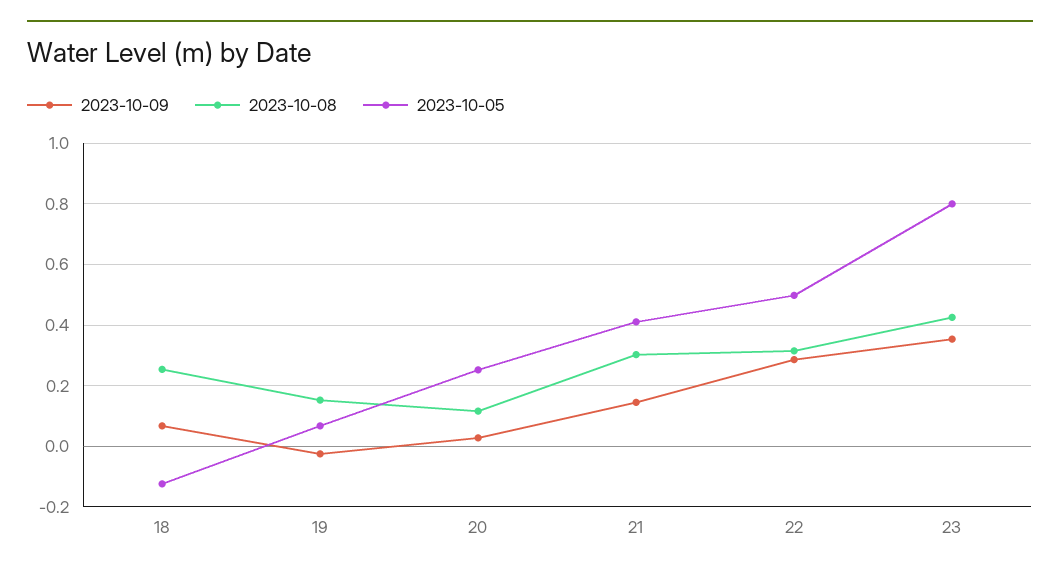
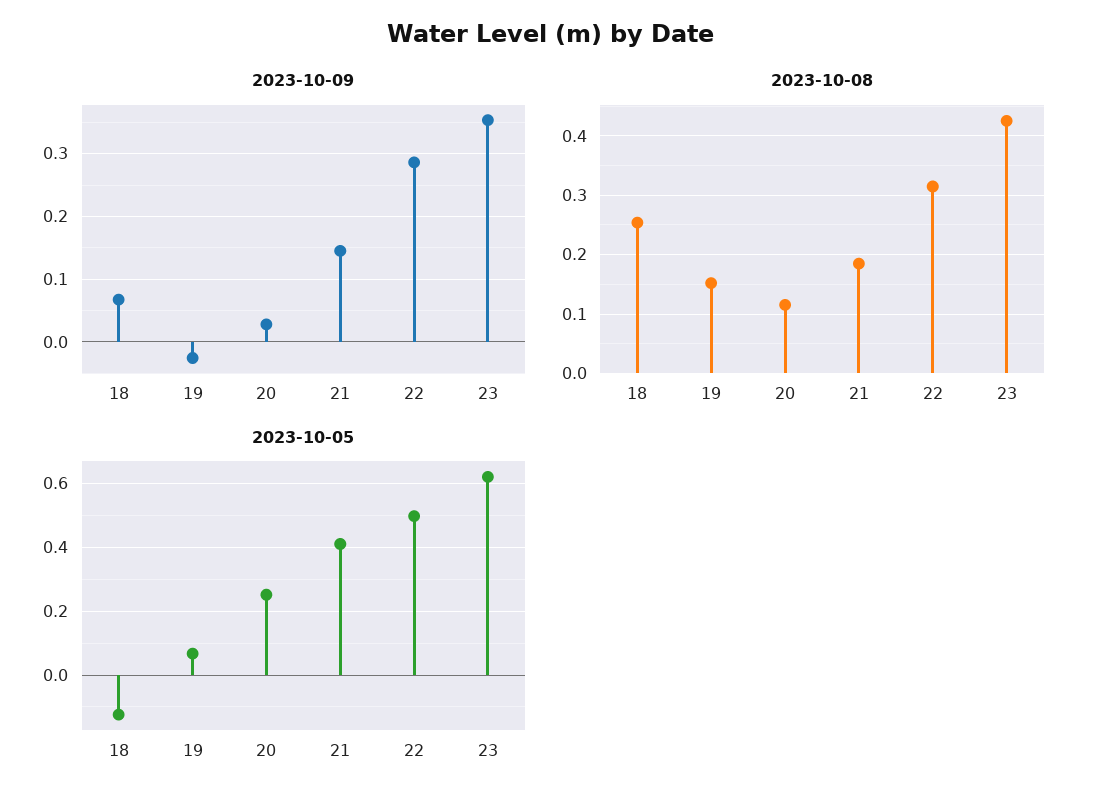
  {
    "2023-10-09": {
      "18": 0.07,
      "19": -0.03,
      "20": 0.03,
      "21": 0.14,
      "22": 0.29,
      "23": 0.35
    },
    "2023-10-08": {
      "18": 0.26,
      "19": 0.16,
      "20": 0.12,
-     "21": 0.3,
+     "21": 0.18,
      "22": 0.32,
      "23": 0.42
    },
    "2023-10-05": {
      "18": -0.12,
      "19": 0.06,
      "20": 0.26,
      "21": 0.42,
      "22": 0.5,
-     "23": 0.8
+     "23": 0.62
    }
  }

